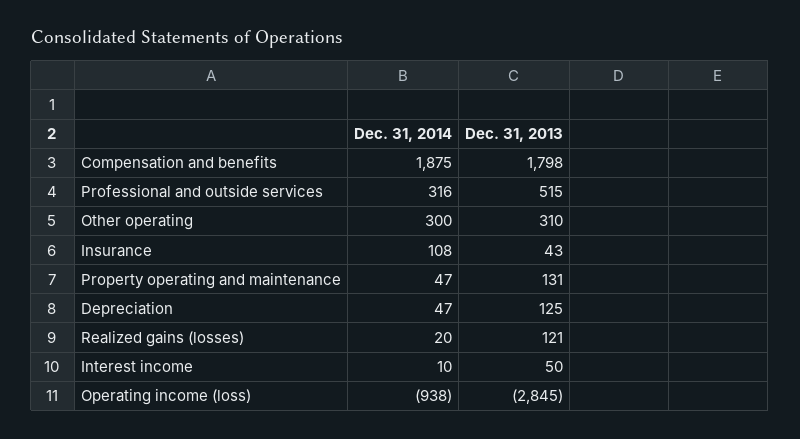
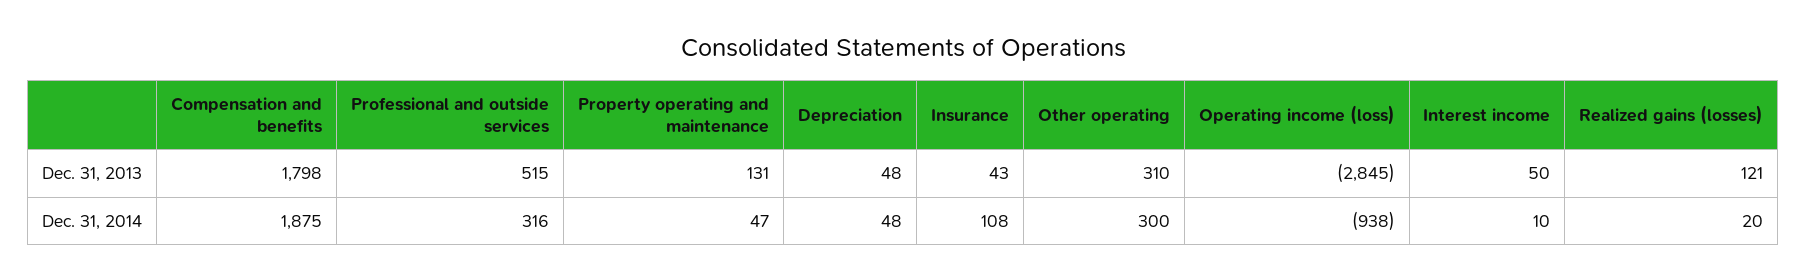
  {
    "Dec. 31, 2014": {
      "Compensation and benefits": 1875,
      "Professional and outside services": 316,
      "Other operating": 300,
      "Insurance": 108,
      "Property operating and maintenance": 47,
-     "Depreciation": 47,
+     "Depreciation": 48,
      "Realized gains (losses)": 20,
      "Interest income": 10,
      "Operating income (loss)": -938
    },
    "Dec. 31, 2013": {
      "Compensation and benefits": 1798,
      "Professional and outside services": 515,
      "Other operating": 310,
      "Insurance": 43,
      "Property operating and maintenance": 131,
-     "Depreciation": 125,
+     "Depreciation": 48,
      "Realized gains (losses)": 121,
      "Interest income": 50,
      "Operating income (loss)": -2845
    }
  }

